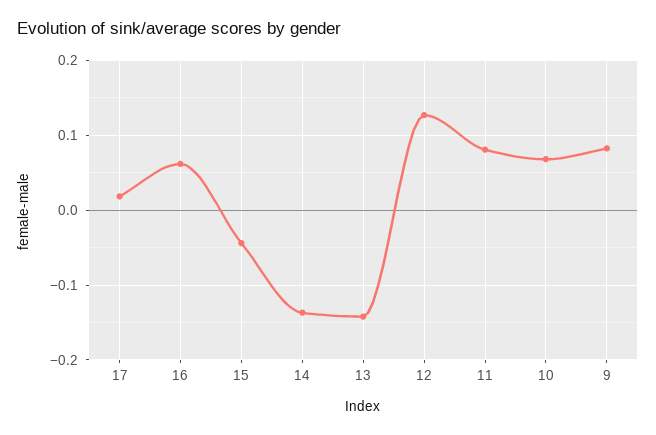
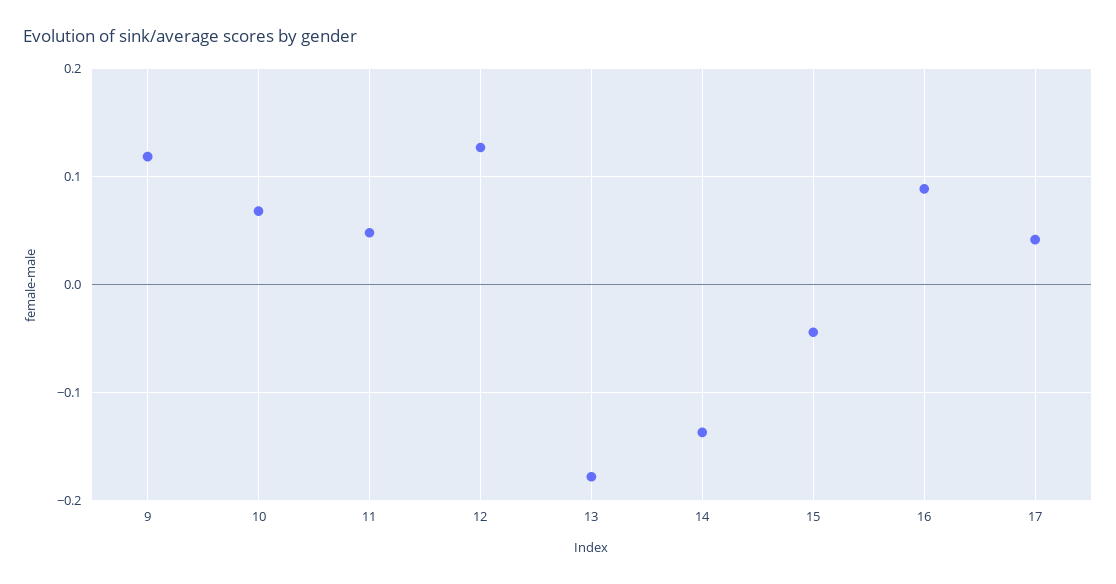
  {
-   "17": 0.02,
+   "17": 0.04,
-   "16": 0.06,
+   "16": 0.09,
    "15": -0.04,
    "14": -0.14,
-   "13": -0.14,
+   "13": -0.18,
    "12": 0.13,
-   "11": 0.08,
+   "11": 0.05,
    "10": 0.07,
-   "9": 0.08
+   "9": 0.12
  }

